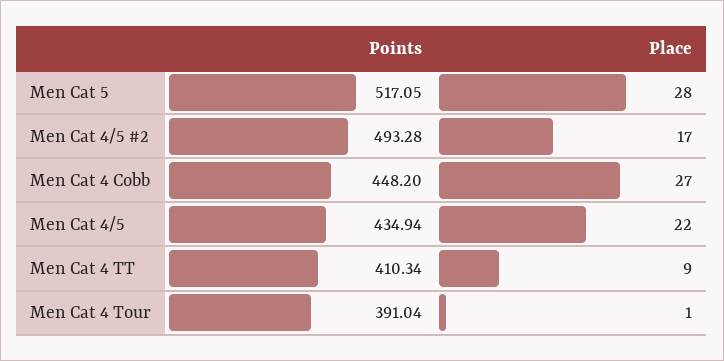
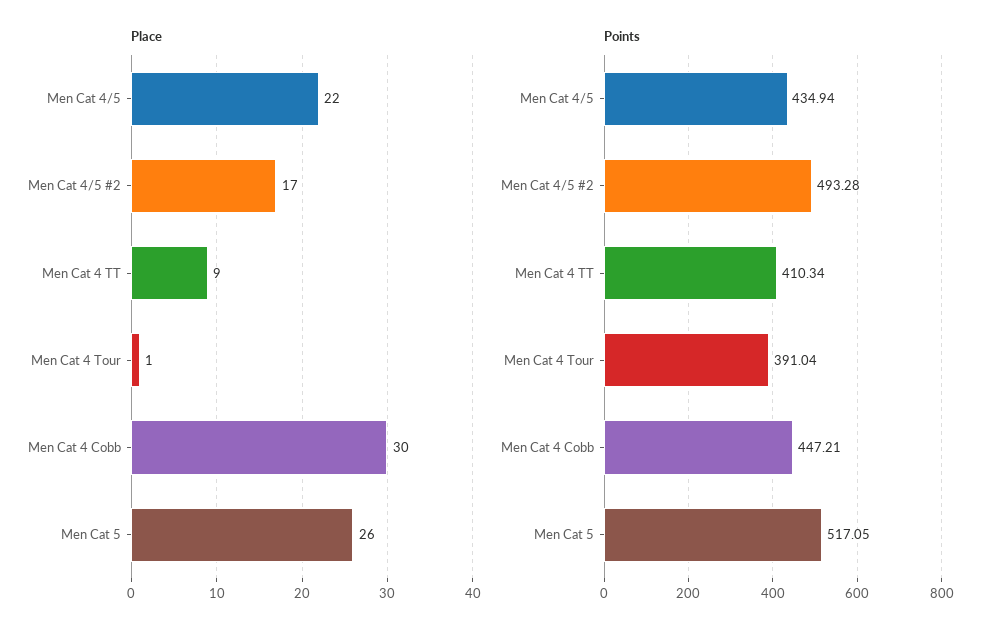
  {
    "Points": {
      "Men Cat 5": 517.05,
      "Men Cat 4/5 #2": 493.28,
-     "Men Cat 4 Cobb": 448.2,
+     "Men Cat 4 Cobb": 447.21,
      "Men Cat 4/5": 434.94,
      "Men Cat 4 TT": 410.34,
      "Men Cat 4 Tour": 391.04
    },
    "Place": {
-     "Men Cat 5": 28,
+     "Men Cat 5": 26,
      "Men Cat 4/5 #2": 17,
-     "Men Cat 4 Cobb": 27,
+     "Men Cat 4 Cobb": 30,
      "Men Cat 4/5": 22,
      "Men Cat 4 TT": 9,
      "Men Cat 4 Tour": 1
    }
  }

